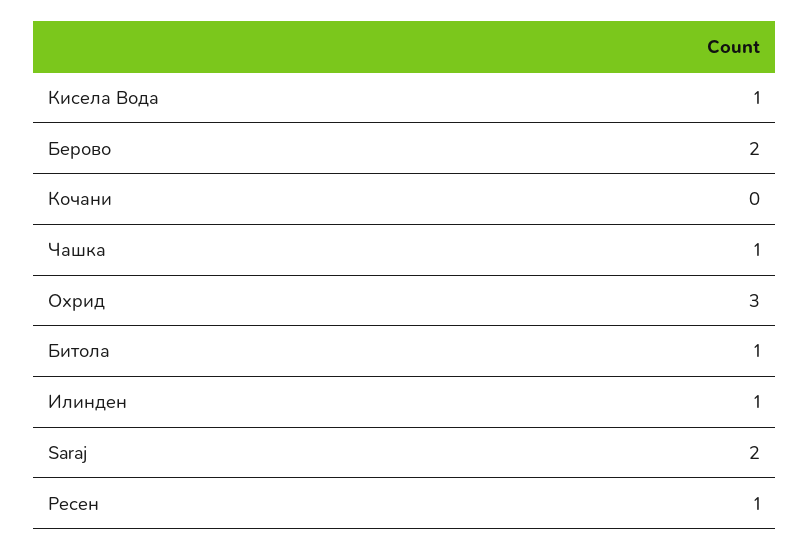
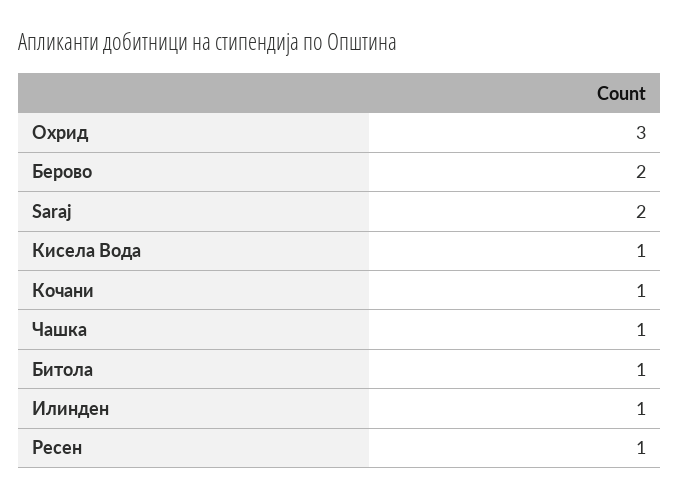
  {
    "Кисела Вода": 1,
    "Берово": 2,
-   "Кочани": 0,
+   "Кочани": 1,
    "Чашка": 1,
    "Охрид": 3,
    "Битола": 1,
    "Илинден": 1,
    "Saraj": 2,
    "Ресен": 1
  }

